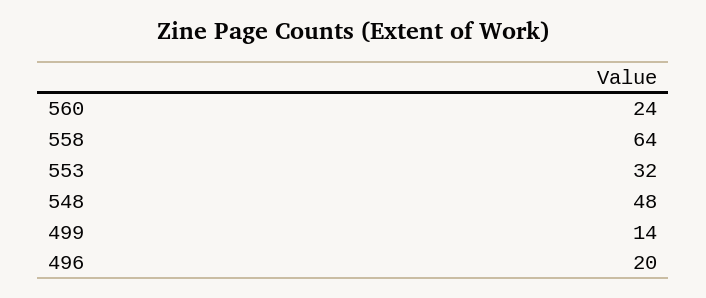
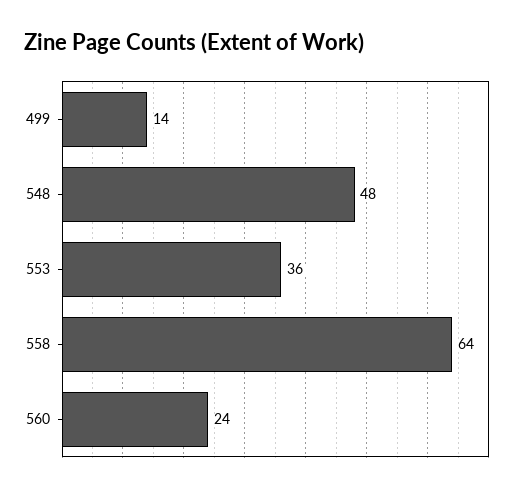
  {
    "560": 24,
    "558": 64,
-   "553": 32,
+   "553": 36,
    "548": 48,
-   "499": 14,
+   "499": 14
-   "496": 20
  }

